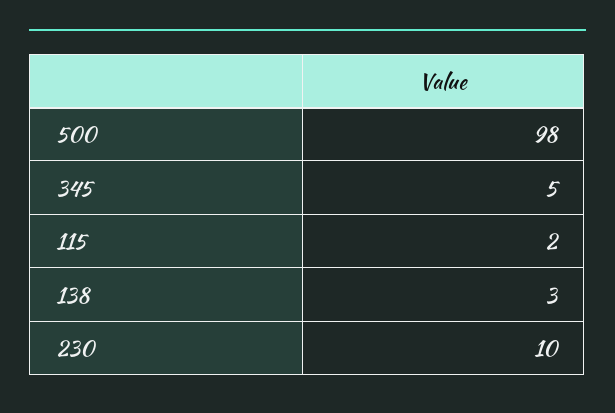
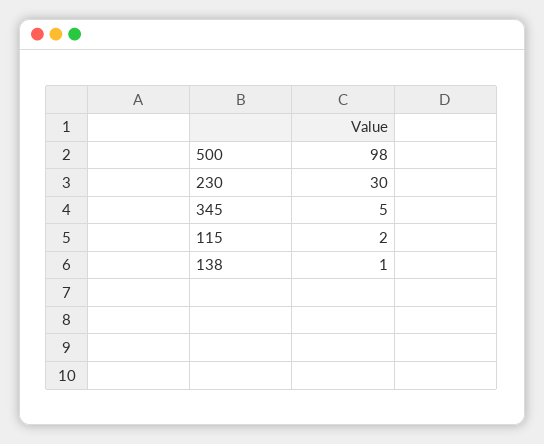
  {
    "500": 98,
    "345": 5,
    "115": 2,
-   "138": 3,
+   "138": 1,
-   "230": 10
+   "230": 30
  }

